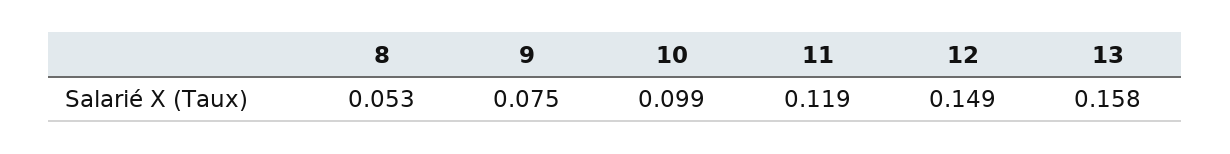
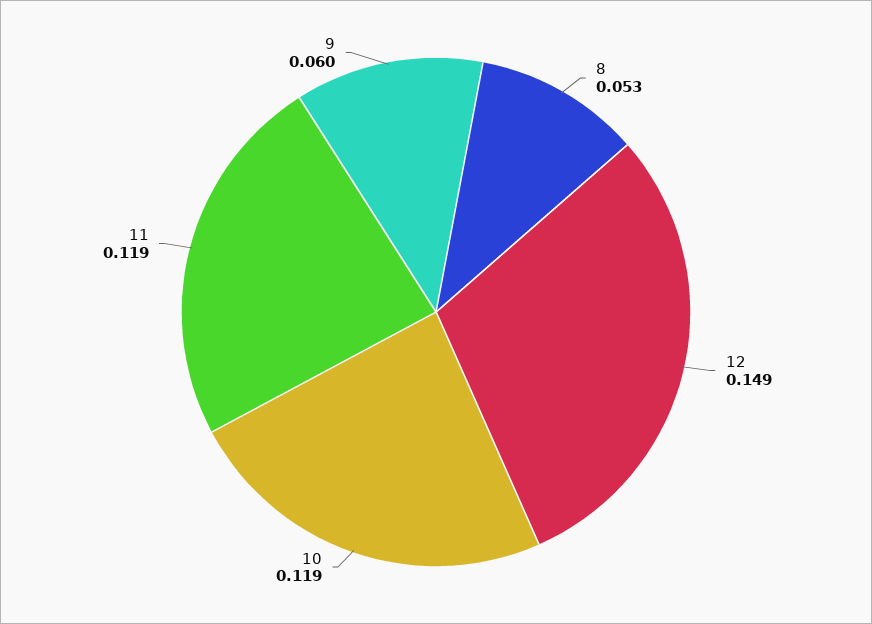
  {
    "8": 0.053,
-   "9": 0.075,
+   "9": 0.06,
-   "10": 0.099,
+   "10": 0.119,
    "11": 0.119,
-   "12": 0.149,
+   "12": 0.149
-   "13": 0.158
  }

